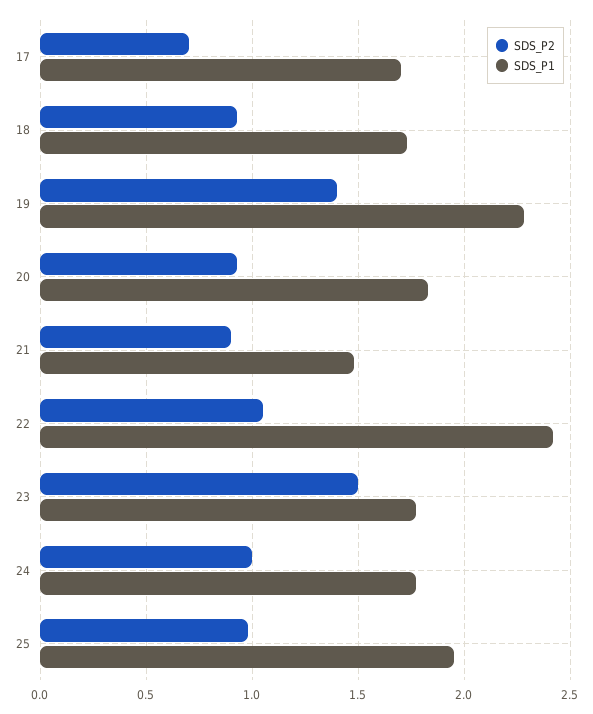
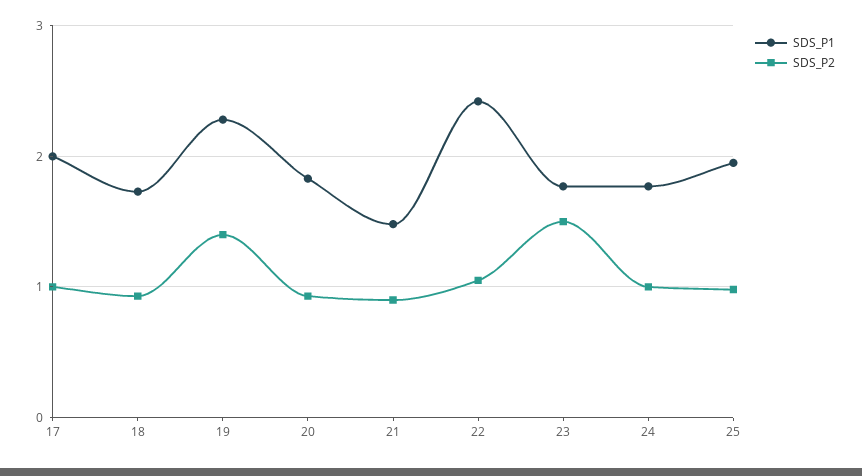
  {
    "SDS_P2": {
-     "17": 0.7,
+     "17": 1,
      "18": 0.95,
      "19": 1.4,
      "20": 0.95,
      "21": 0.9,
      "22": 1.05,
      "23": 1.5,
      "24": 1,
      "25": 1
    },
    "SDS_P1": {
-     "17": 1.7,
+     "17": 2,
      "18": 1.75,
      "19": 2.3,
      "20": 1.85,
      "21": 1.5,
      "22": 2.4,
      "23": 1.75,
      "24": 1.75,
      "25": 1.95
    }
  }

